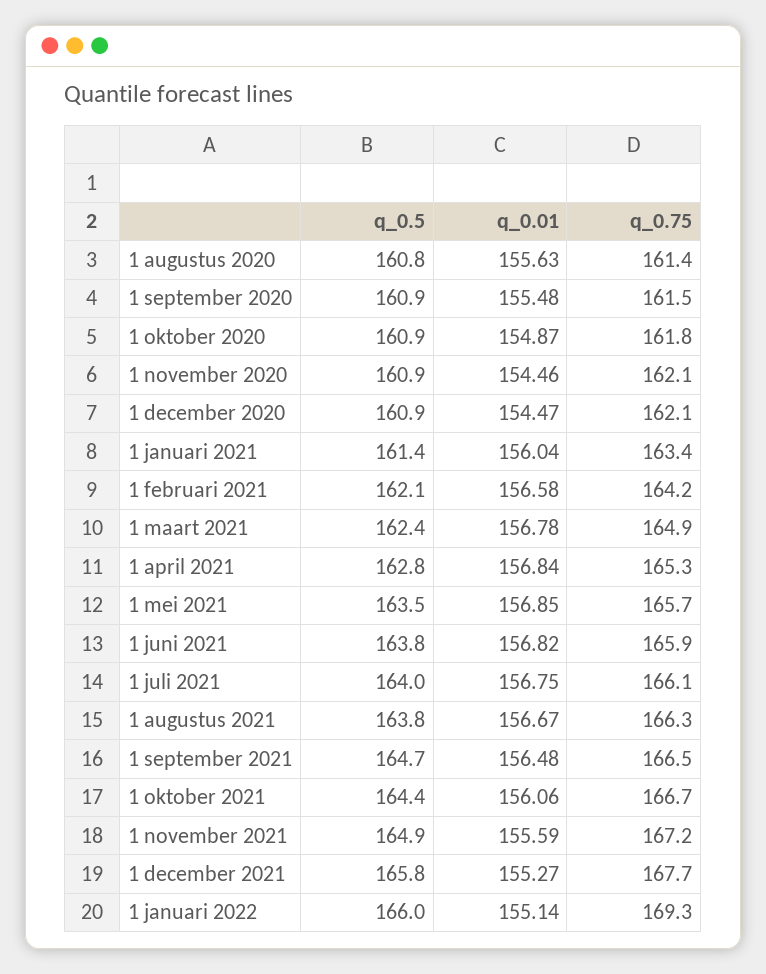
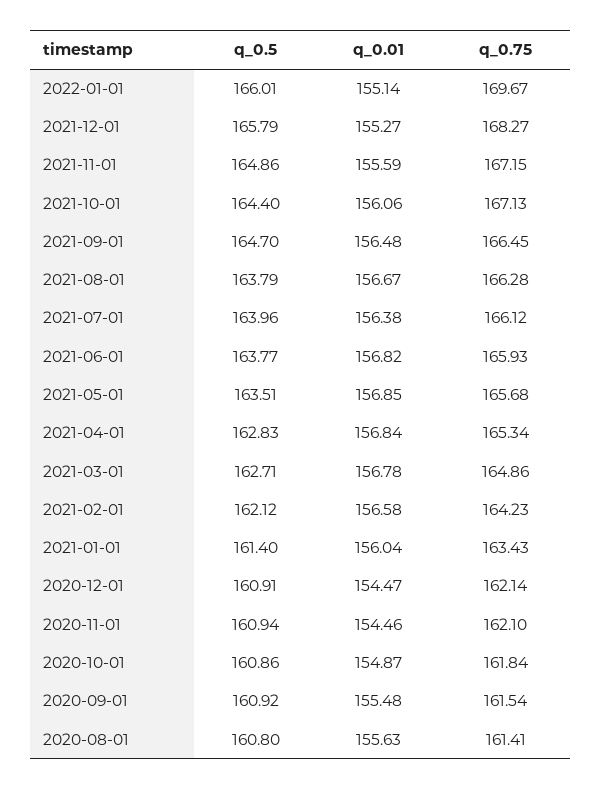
  {
    "q_0.5": {
      "1 augustus 2020": 160.8,
      "1 september 2020": 160.92,
      "1 oktober 2020": 160.86,
      "1 november 2020": 160.94,
      "1 december 2020": 160.91,
      "1 januari 2021": 161.4,
      "1 februari 2021": 162.12,
-     "1 maart 2021": 162.4,
+     "1 maart 2021": 162.71,
      "1 april 2021": 162.83,
      "1 mei 2021": 163.51,
      "1 juni 2021": 163.77,
      "1 juli 2021": 163.96,
      "1 augustus 2021": 163.79,
      "1 september 2021": 164.7,
      "1 oktober 2021": 164.4,
      "1 november 2021": 164.86,
      "1 december 2021": 165.79,
      "1 januari 2022": 166.01
    },
    "q_0.01": {
      "1 augustus 2020": 155.63,
      "1 september 2020": 155.48,
      "1 oktober 2020": 154.87,
      "1 november 2020": 154.46,
      "1 december 2020": 154.47,
      "1 januari 2021": 156.04,
      "1 februari 2021": 156.58,
      "1 maart 2021": 156.78,
      "1 april 2021": 156.84,
      "1 mei 2021": 156.85,
      "1 juni 2021": 156.82,
-     "1 juli 2021": 156.75,
+     "1 juli 2021": 156.38,
      "1 augustus 2021": 156.67,
      "1 september 2021": 156.48,
      "1 oktober 2021": 156.06,
      "1 november 2021": 155.59,
      "1 december 2021": 155.27,
      "1 januari 2022": 155.14
    },
    "q_0.75": {
      "1 augustus 2020": 161.41,
      "1 september 2020": 161.54,
      "1 oktober 2020": 161.84,
      "1 november 2020": 162.1,
      "1 december 2020": 162.14,
      "1 januari 2021": 163.43,
      "1 februari 2021": 164.23,
      "1 maart 2021": 164.86,
      "1 april 2021": 165.34,
      "1 mei 2021": 165.68,
      "1 juni 2021": 165.93,
      "1 juli 2021": 166.12,
      "1 augustus 2021": 166.28,
      "1 september 2021": 166.45,
-     "1 oktober 2021": 166.7,
+     "1 oktober 2021": 167.13,
      "1 november 2021": 167.15,
-     "1 december 2021": 167.7,
+     "1 december 2021": 168.27,
-     "1 januari 2022": 169.3
+     "1 januari 2022": 169.67
    }
  }

